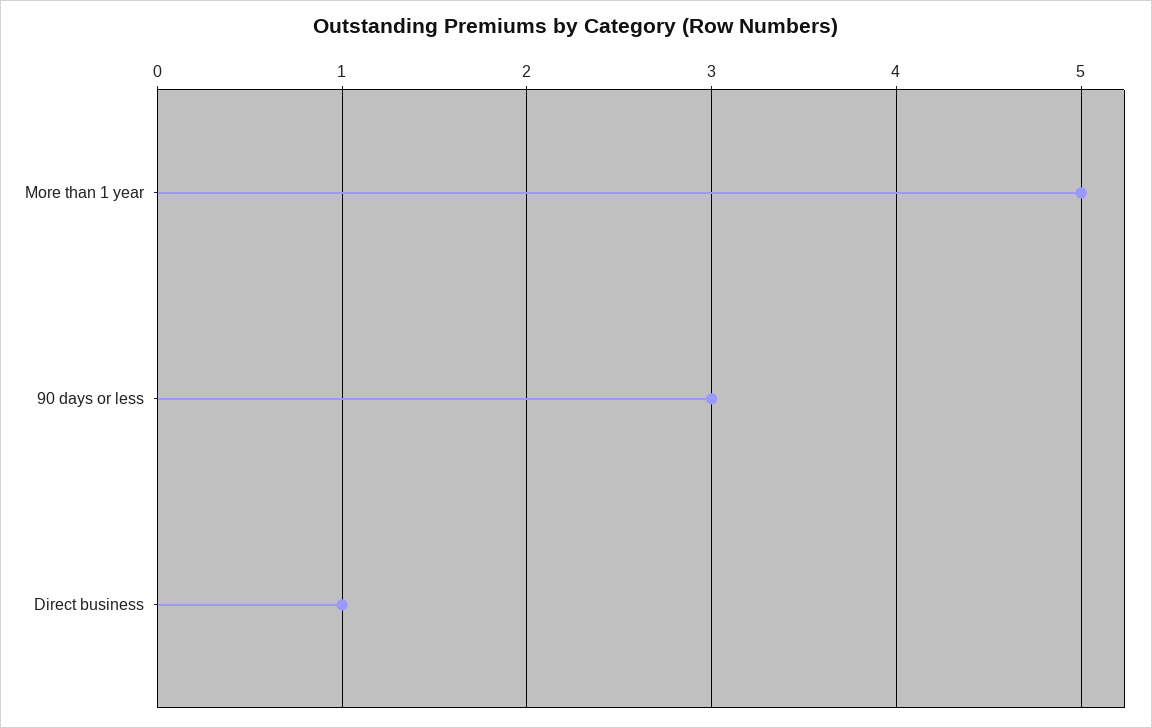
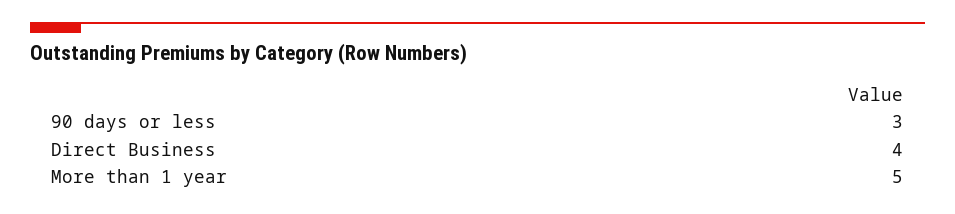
  {
    "More than 1 year": 5,
    "90 days or less": 3,
-   "Direct business": 1
+   "Direct business": 4
  }

